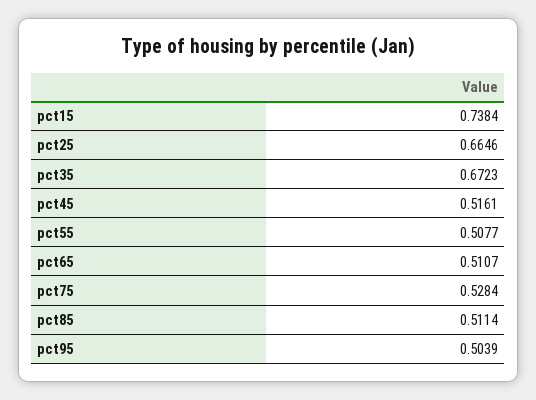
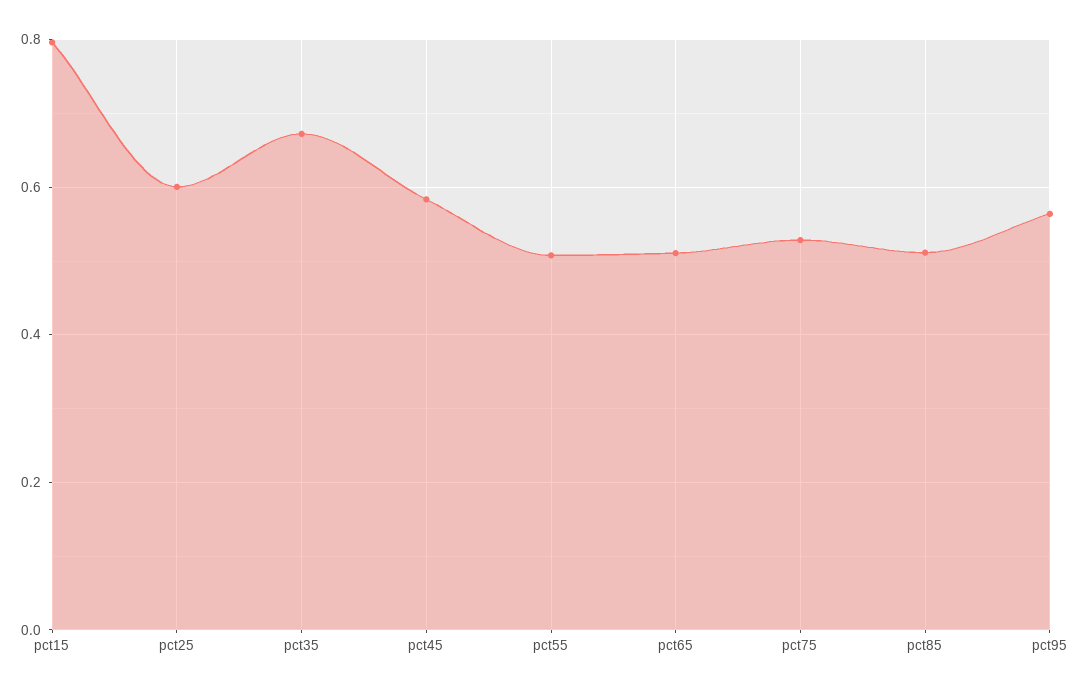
  {
-   "pct15": 0.7384,
+   "pct15": 0.8,
-   "pct25": 0.6646,
+   "pct25": 0.6,
    "pct35": 0.6723,
-   "pct45": 0.5161,
+   "pct45": 0.58,
    "pct55": 0.5077,
    "pct65": 0.5107,
    "pct75": 0.5284,
    "pct85": 0.5114,
-   "pct95": 0.5039
+   "pct95": 0.56
  }

